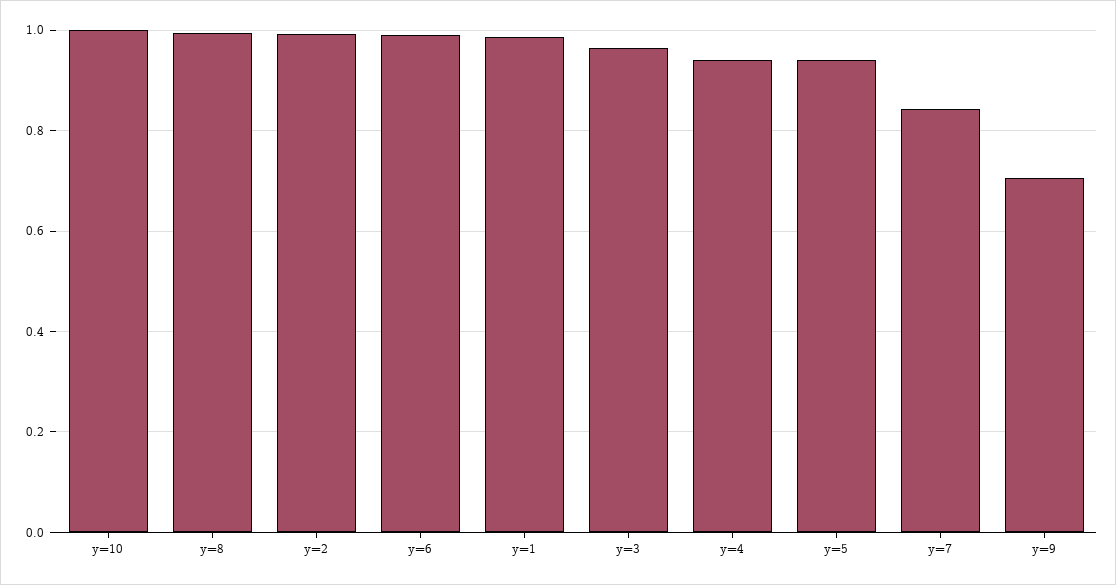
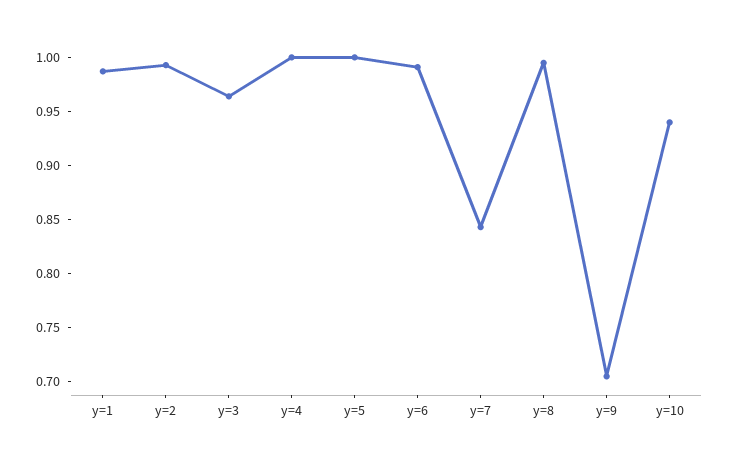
  {
-   "y=10": 1,
+   "y=10": 0.94,
    "y=8": 1,
    "y=2": 0.99,
    "y=6": 0.99,
    "y=1": 0.99,
    "y=3": 0.96,
-   "y=4": 0.94,
+   "y=4": 1,
-   "y=5": 0.94,
+   "y=5": 1,
    "y=7": 0.84,
    "y=9": 0.71
  }

